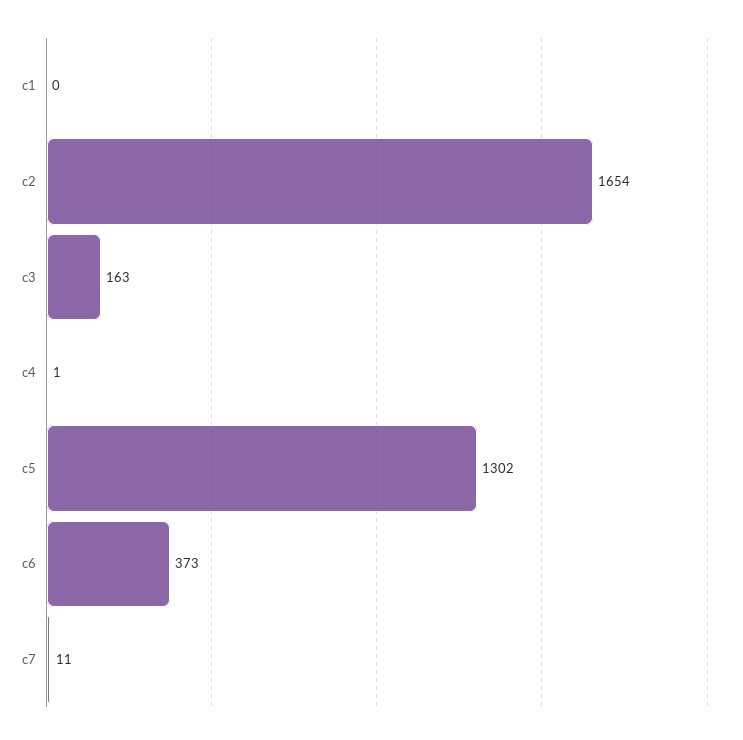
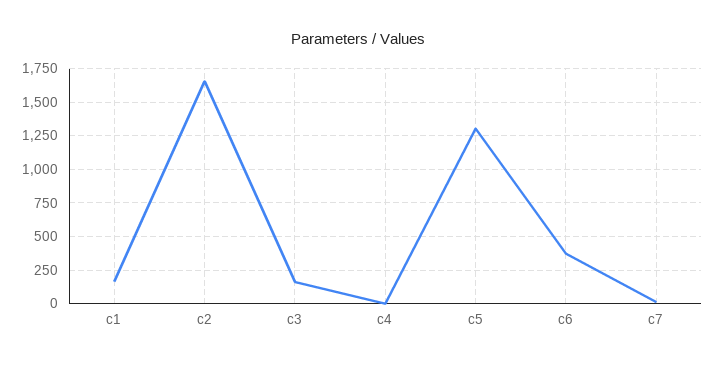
  {
-   "c1": 0,
+   "c1": 150,
    "c2": 1654,
    "c3": 163,
    "c4": 1,
    "c5": 1302,
    "c6": 373,
    "c7": 11
  }

